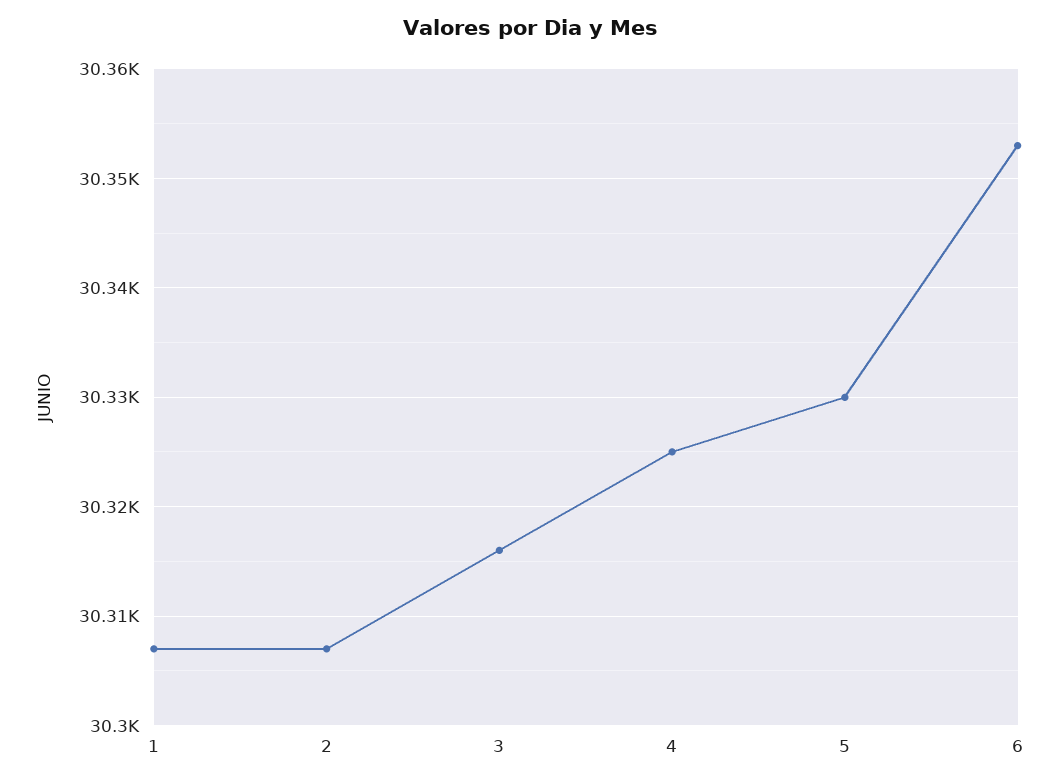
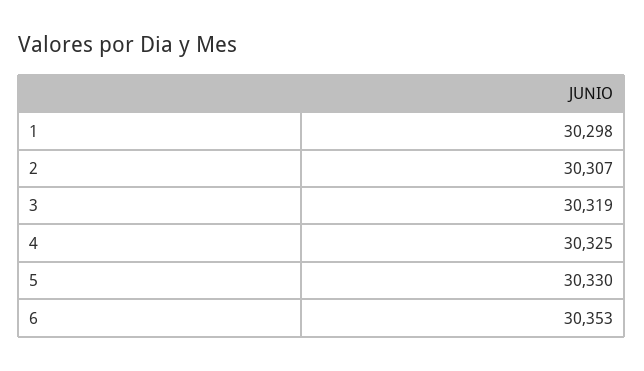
  {
-   "1": 30307,
+   "1": 30298,
    "2": 30307,
-   "3": 30316,
+   "3": 30319,
    "4": 30325,
    "5": 30330,
    "6": 30353
  }

